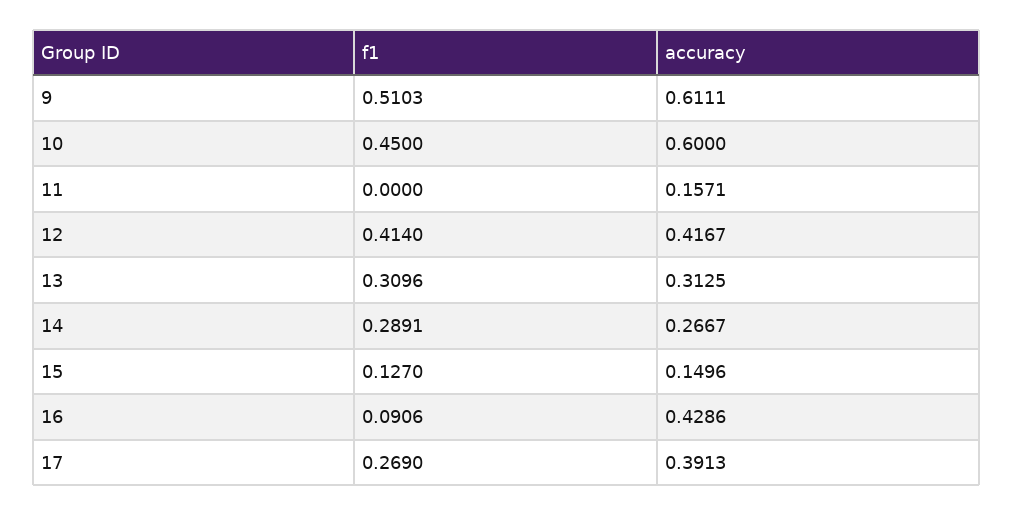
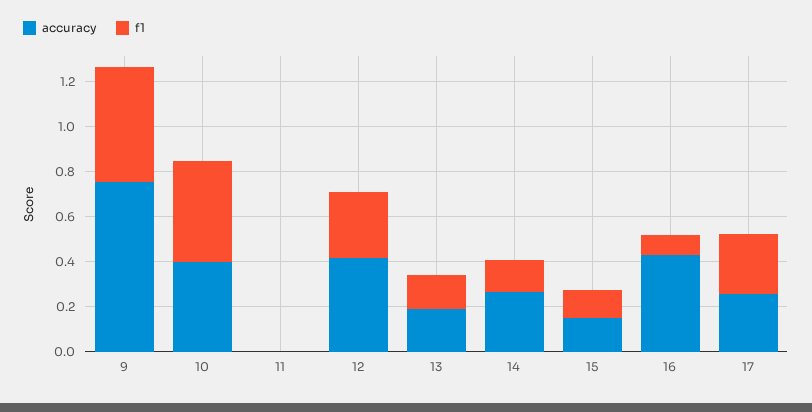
  {
    "f1": {
      "9": 0.5103,
      "10": 0.45,
      "11": 0,
-     "12": 0.414,
+     "12": 0.3,
-     "13": 0.3096,
+     "13": 0.15,
-     "14": 0.2891,
+     "14": 0.15,
      "15": 0.127,
      "16": 0.0906,
      "17": 0.269
    },
    "accuracy": {
-     "9": 0.6111,
+     "9": 0.75,
-     "10": 0.6,
+     "10": 0.4,
-     "11": 0.1571,
+     "11": 0,
      "12": 0.4167,
-     "13": 0.3125,
+     "13": 0.2,
      "14": 0.2667,
      "15": 0.1496,
      "16": 0.4286,
-     "17": 0.3913
+     "17": 0.25
    }
  }

